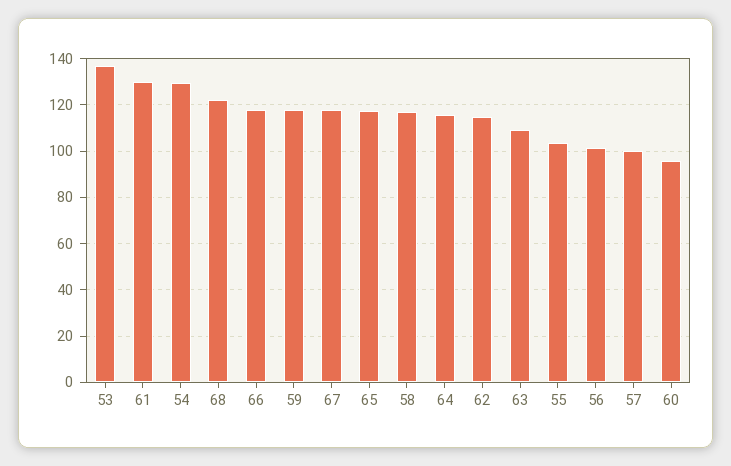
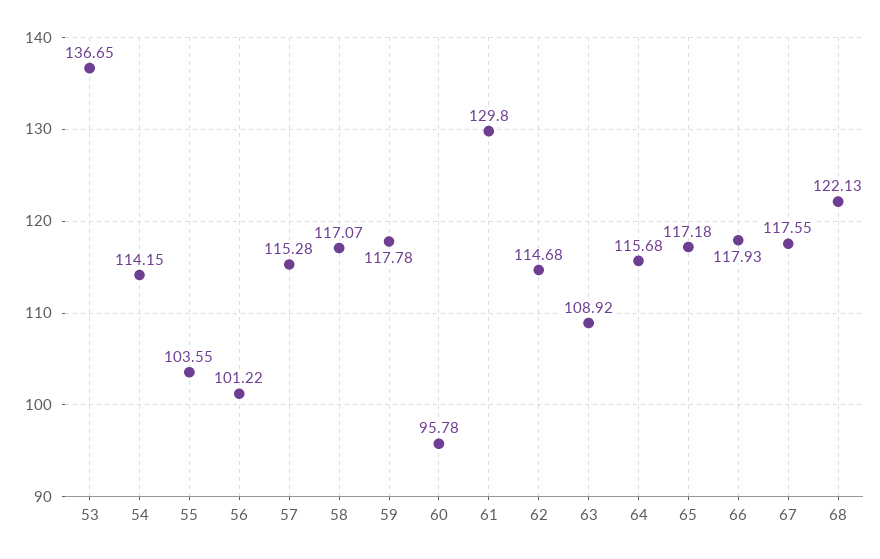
  {
    "53": 136.65,
    "61": 129.8,
-   "54": 130,
+   "54": 114.15,
    "68": 122.13,
    "66": 117.93,
    "59": 117.78,
    "67": 117.55,
    "65": 117.18,
    "58": 117.07,
    "64": 115.68,
    "62": 114.68,
    "63": 108.92,
    "55": 103.55,
    "56": 101.22,
-   "57": 100,
+   "57": 115.28,
    "60": 95.78
  }

